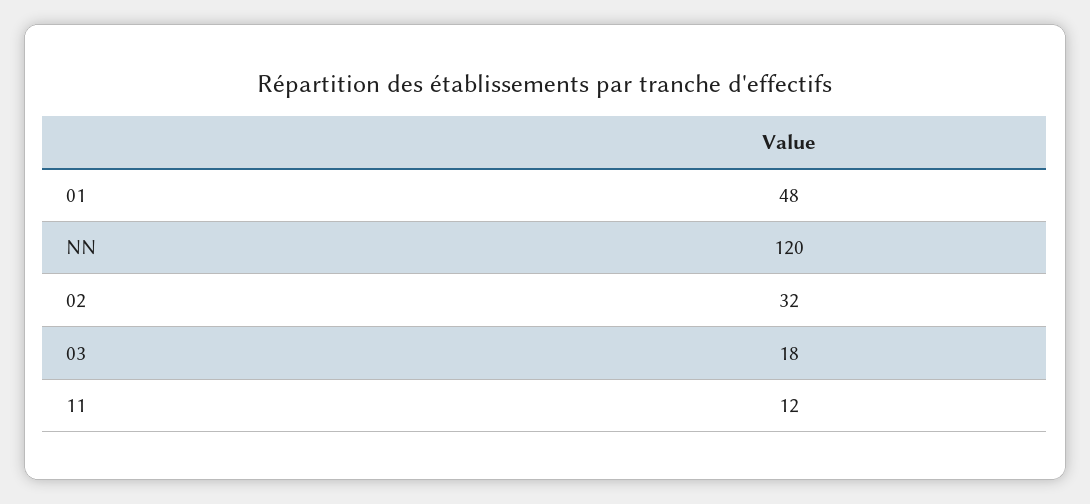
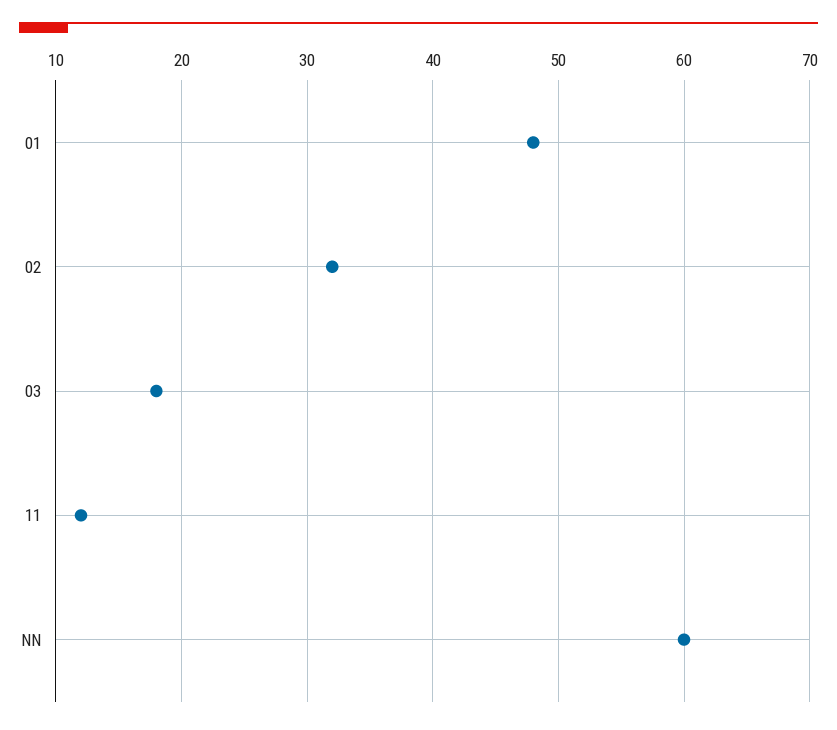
  {
    "01": 48,
-   "NN": 120,
+   "NN": 60,
    "02": 32,
    "03": 18,
    "11": 12
  }

